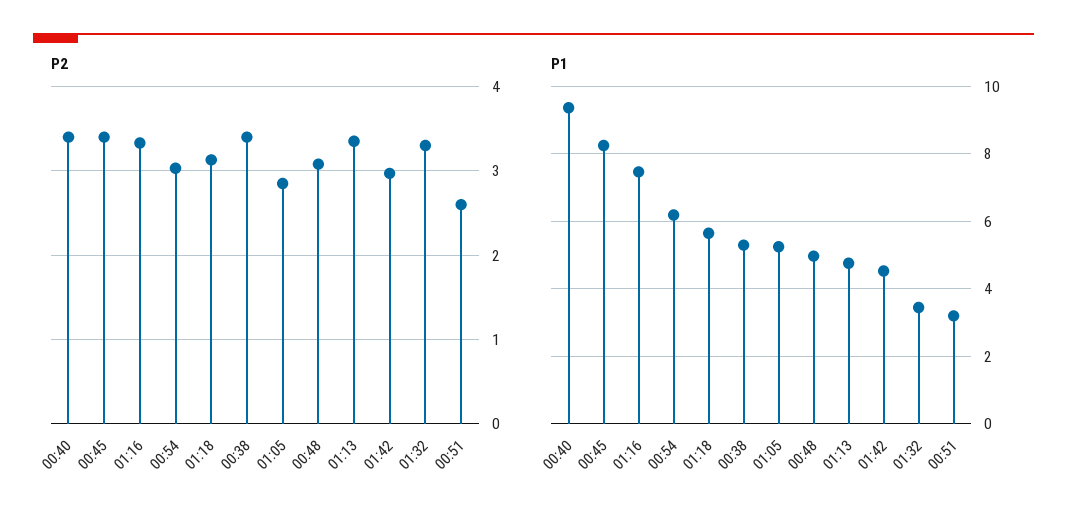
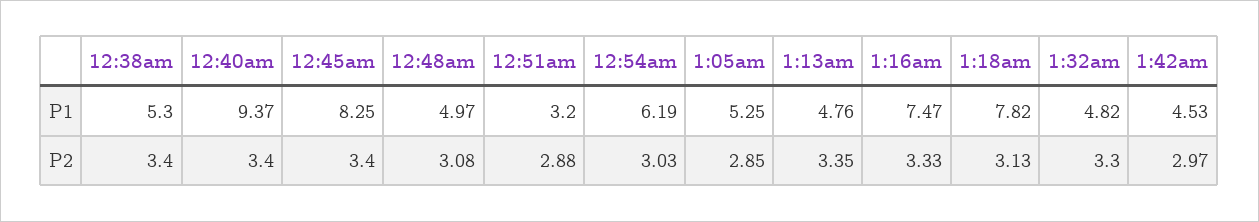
  {
    "P2": {
      "00:40": 3.4,
      "00:45": 3.4,
      "01:16": 3.33,
      "00:54": 3.03,
      "01:18": 3.13,
      "00:38": 3.4,
      "01:05": 2.85,
      "00:48": 3.08,
      "01:13": 3.35,
      "01:42": 2.97,
      "01:32": 3.3,
-     "00:51": 2.6
+     "00:51": 2.88
    },
    "P1": {
      "00:40": 9.37,
      "00:45": 8.25,
      "01:16": 7.47,
      "00:54": 6.19,
-     "01:18": 5.6,
+     "01:18": 7.82,
      "00:38": 5.3,
      "01:05": 5.25,
      "00:48": 4.97,
      "01:13": 4.76,
      "01:42": 4.53,
-     "01:32": 3.4,
+     "01:32": 4.82,
      "00:51": 3.2
    }
  }

